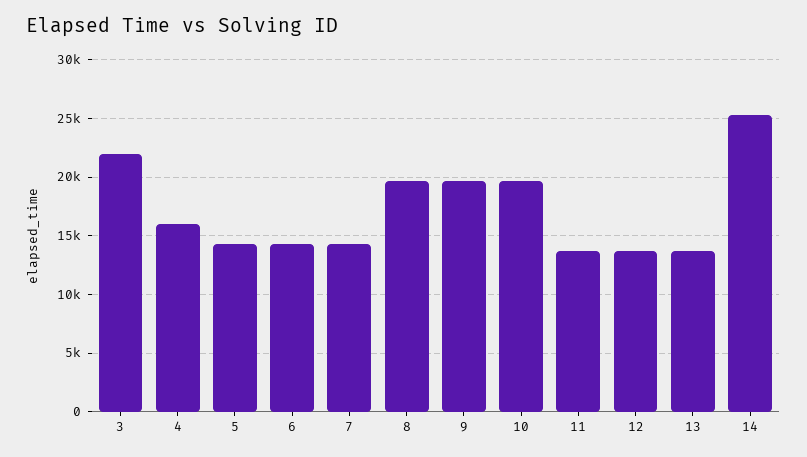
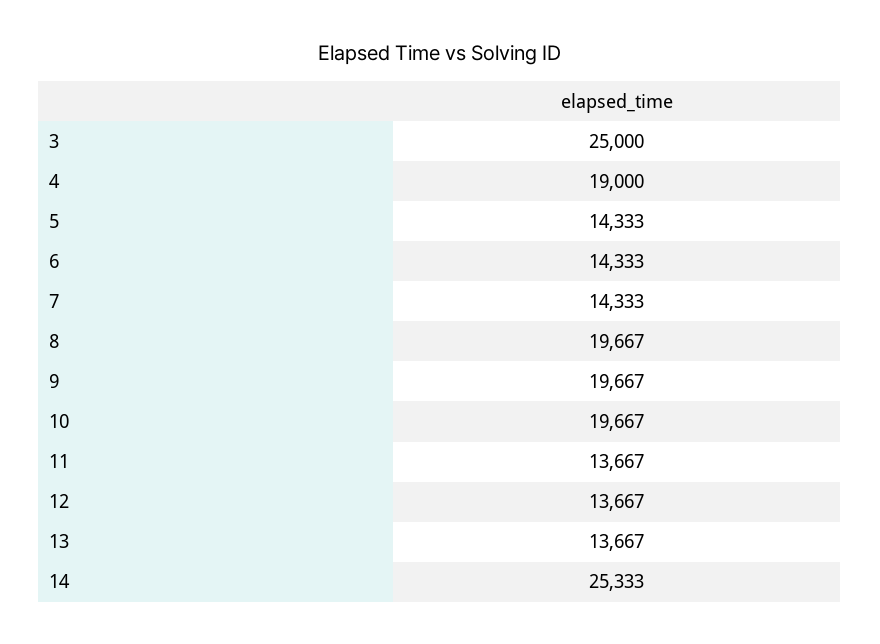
  {
-   "3": 22000,
+   "3": 25000,
-   "4": 16000,
+   "4": 19000,
    "5": 14333,
    "6": 14333,
    "7": 14333,
    "8": 19667,
    "9": 19667,
    "10": 19667,
    "11": 13667,
    "12": 13667,
    "13": 13667,
    "14": 25333
  }

